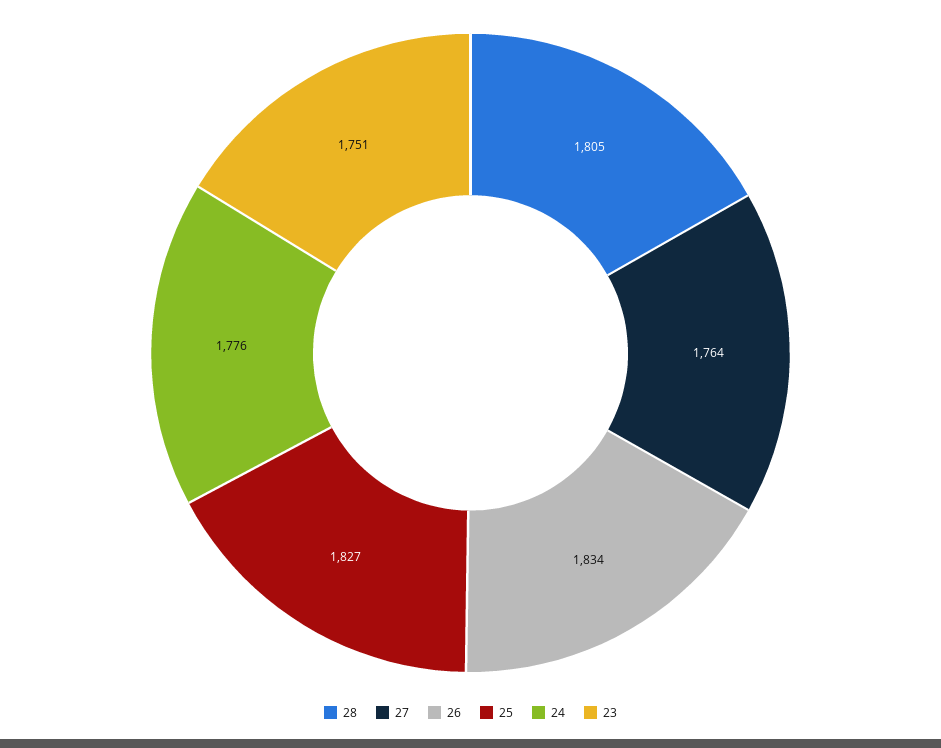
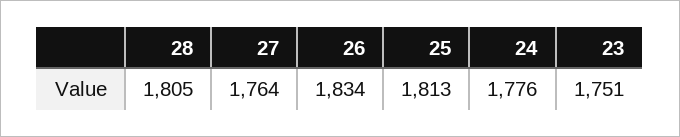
  {
    "28": 1805,
    "27": 1764,
    "26": 1834,
-   "25": 1827,
+   "25": 1813,
    "24": 1776,
    "23": 1751
  }

